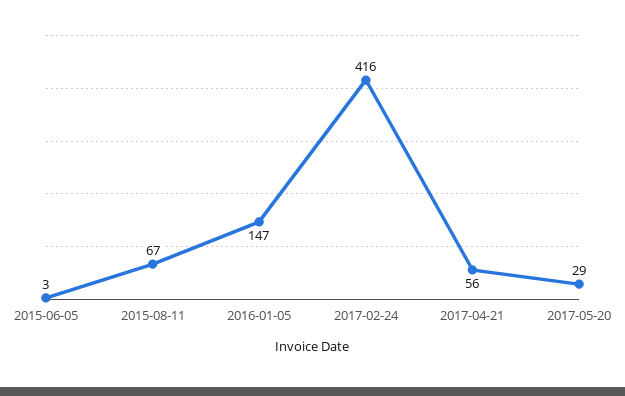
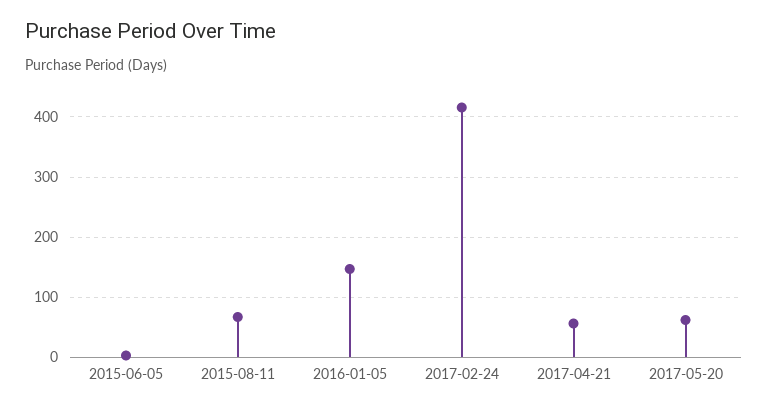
  {
    "2015-06-05": 3,
    "2015-08-11": 67,
    "2016-01-05": 147,
    "2017-02-24": 416,
    "2017-04-21": 56,
-   "2017-05-20": 29
+   "2017-05-20": 60
  }

